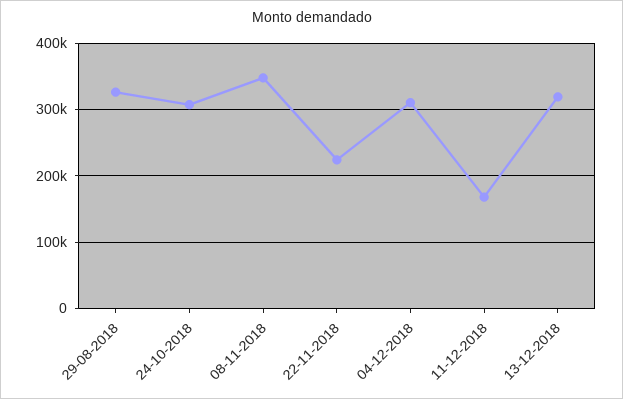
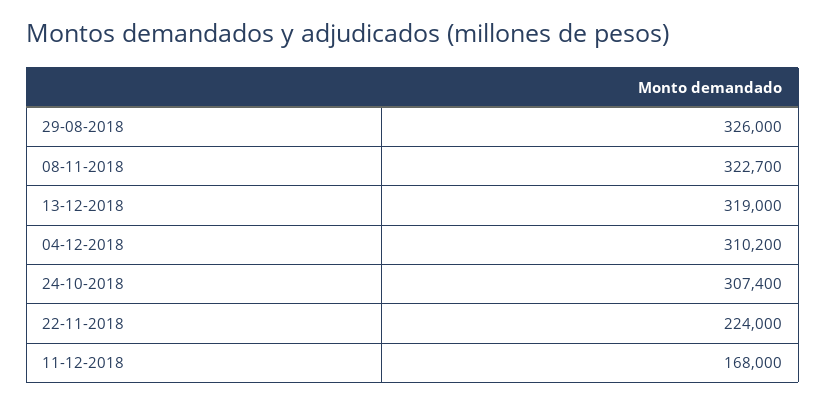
  {
    "29-08-2018": 326000,
    "24-10-2018": 307400,
-   "08-11-2018": 350000,
+   "08-11-2018": 322700,
    "22-11-2018": 224000,
    "04-12-2018": 310200,
    "11-12-2018": 168000,
    "13-12-2018": 319000
  }

